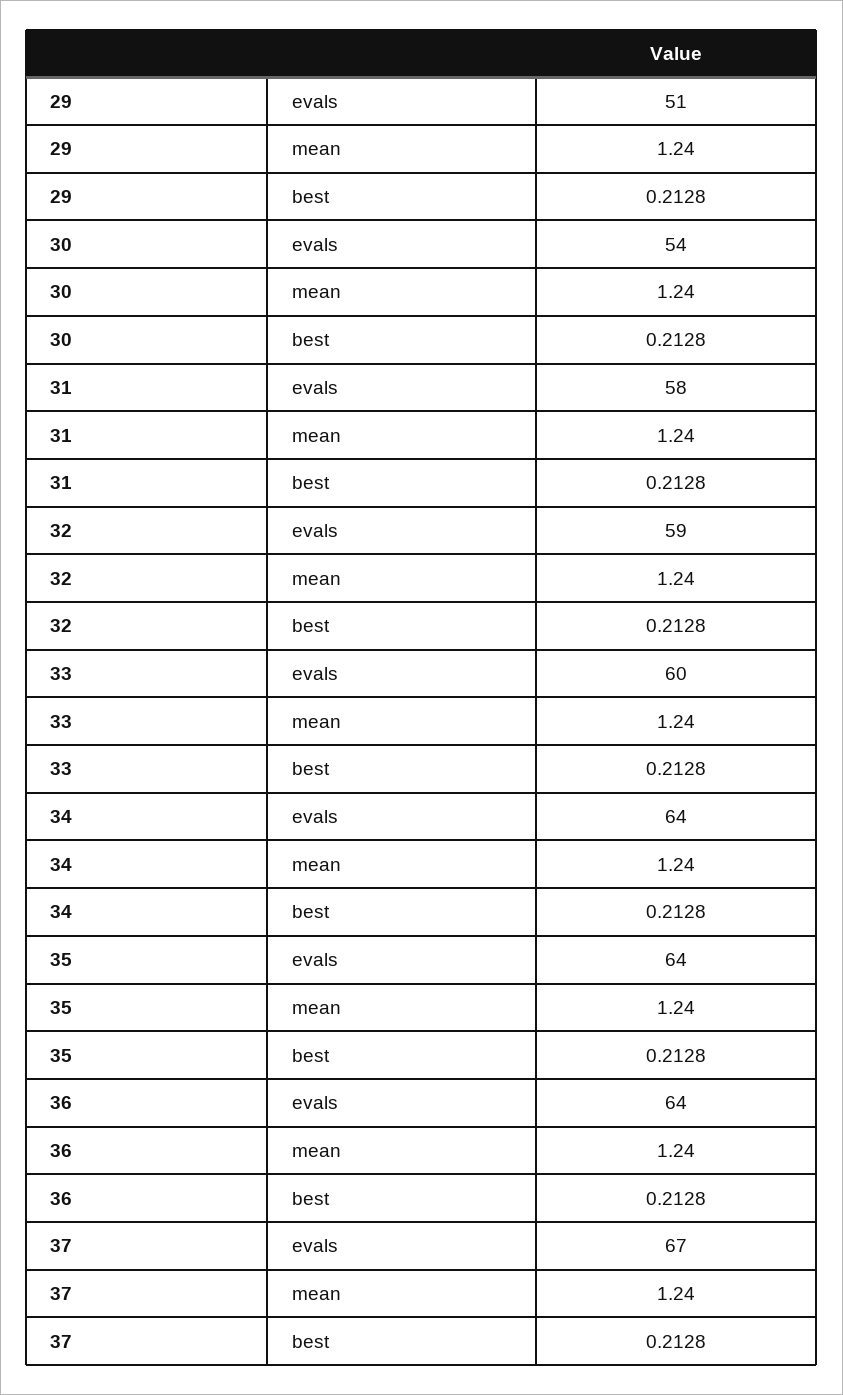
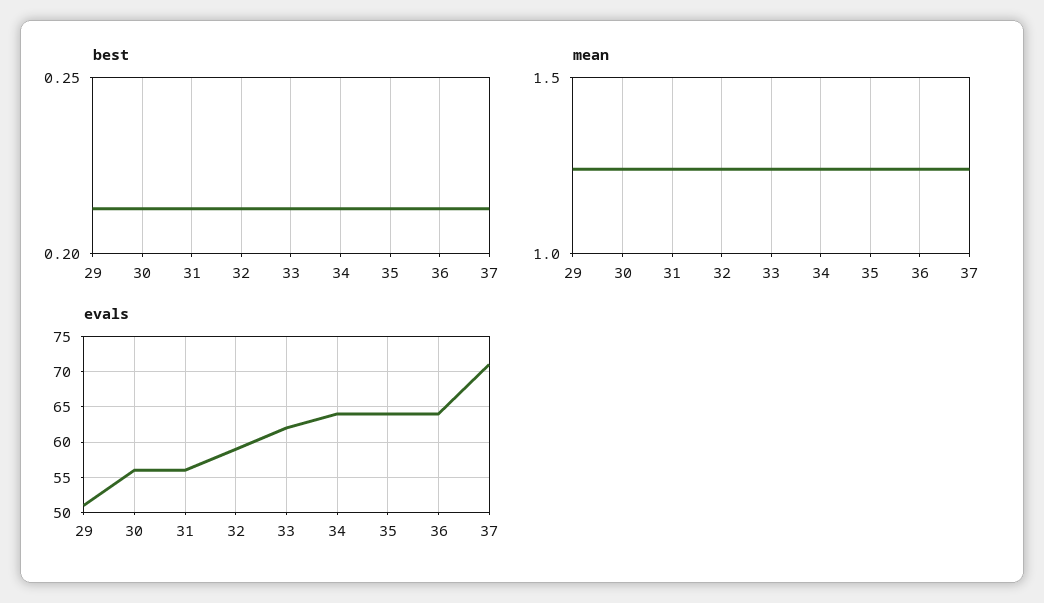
  {
    "evals": {
      "29": 51,
-     "30": 54,
+     "30": 56,
-     "31": 58,
+     "31": 56,
      "32": 59,
-     "33": 60,
+     "33": 62,
      "34": 64,
      "35": 64,
      "36": 64,
-     "37": 67
+     "37": 71
    },
    "mean": {
      "29": 1.24,
      "30": 1.24,
      "31": 1.24,
      "32": 1.24,
      "33": 1.24,
      "34": 1.24,
      "35": 1.24,
      "36": 1.24,
      "37": 1.24
    },
    "best": {
      "29": 0.2128,
      "30": 0.2128,
      "31": 0.2128,
      "32": 0.2128,
      "33": 0.2128,
      "34": 0.2128,
      "35": 0.2128,
      "36": 0.2128,
      "37": 0.2128
    }
  }

